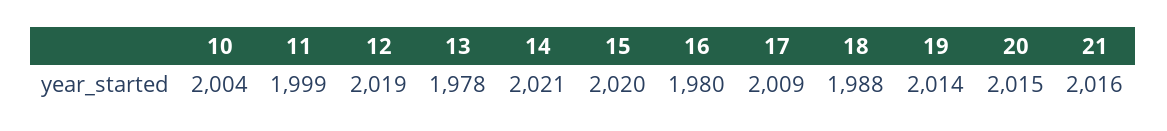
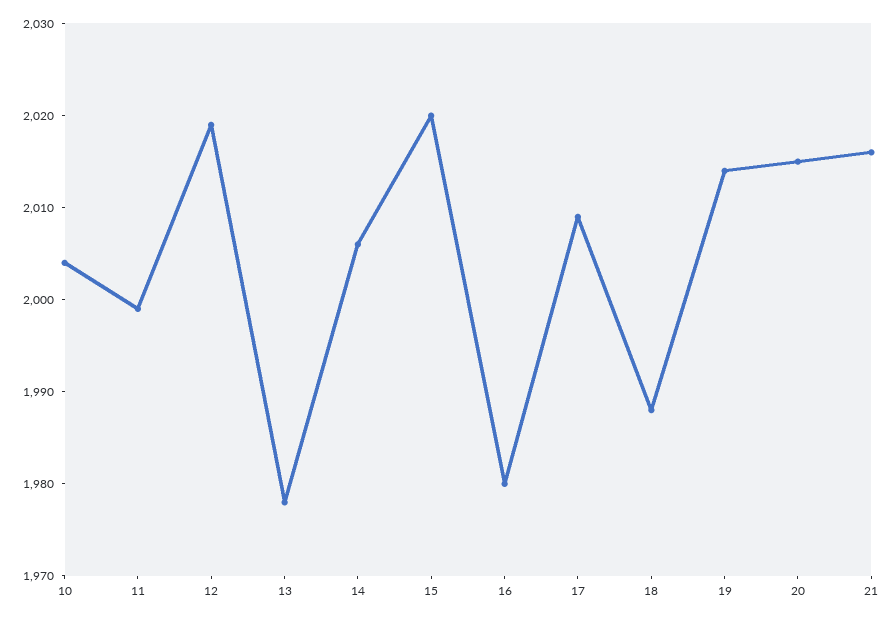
  {
    "10": 2004,
    "11": 1999,
    "12": 2019,
    "13": 1978,
-   "14": 2021,
+   "14": 2006,
    "15": 2020,
    "16": 1980,
    "17": 2009,
    "18": 1988,
    "19": 2014,
    "20": 2015,
    "21": 2016
  }

